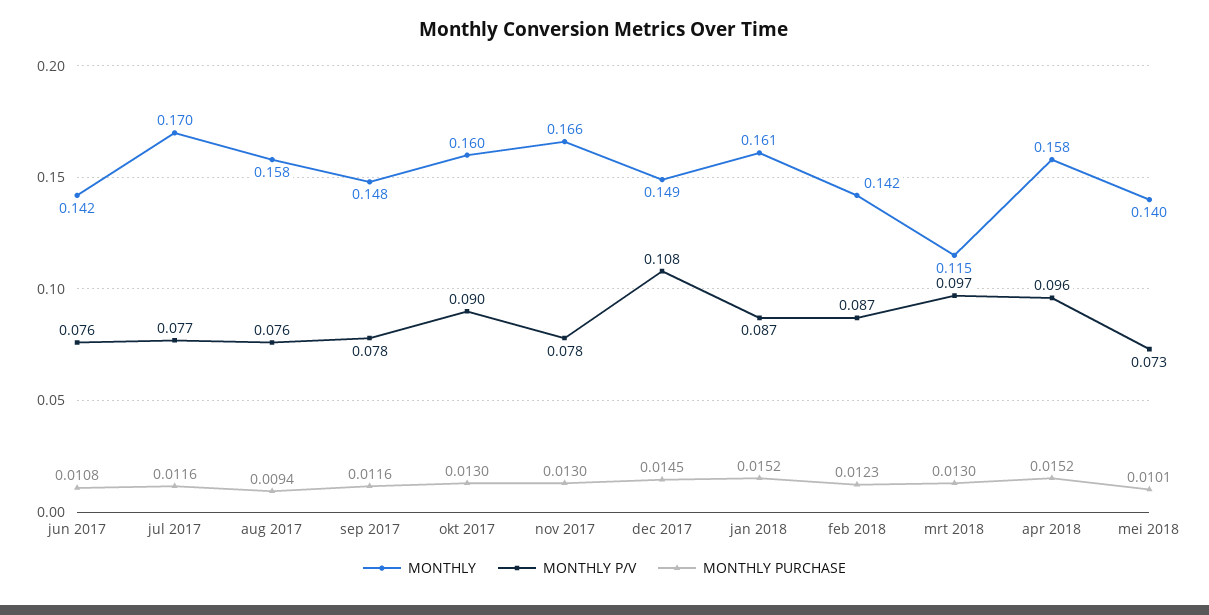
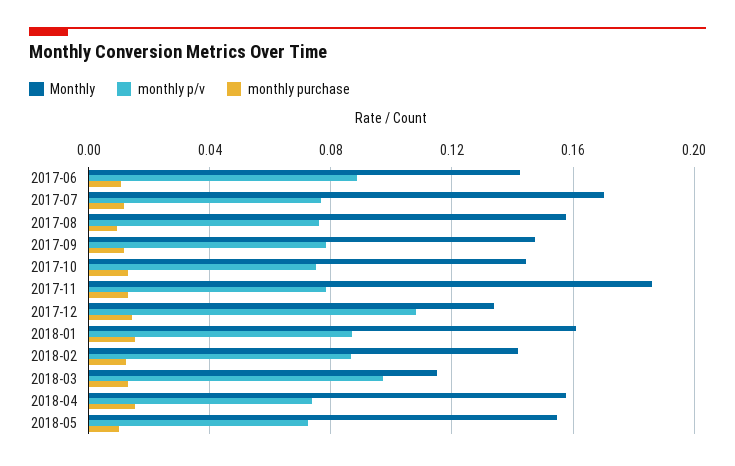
  {
    "MONTHLY": {
      "jun 2017": 0.142,
      "jul 2017": 0.17,
      "aug 2017": 0.158,
      "sep 2017": 0.148,
-     "okt 2017": 0.16,
+     "okt 2017": 0.145,
-     "nov 2017": 0.166,
+     "nov 2017": 0.185,
-     "dec 2017": 0.149,
+     "dec 2017": 0.135,
      "jan 2018": 0.161,
      "feb 2018": 0.142,
      "mrt 2018": 0.115,
      "apr 2018": 0.158,
-     "mei 2018": 0.14
+     "mei 2018": 0.155
    },
    "MONTHLY P/V": {
-     "jun 2017": 0.076,
+     "jun 2017": 0.09,
      "jul 2017": 0.077,
      "aug 2017": 0.076,
      "sep 2017": 0.078,
-     "okt 2017": 0.09,
+     "okt 2017": 0.075,
      "nov 2017": 0.078,
      "dec 2017": 0.108,
      "jan 2018": 0.087,
      "feb 2018": 0.087,
      "mrt 2018": 0.097,
-     "apr 2018": 0.096,
+     "apr 2018": 0.075,
      "mei 2018": 0.073
    },
    "MONTHLY PURCHASE": {
      "jun 2017": 0.0108,
      "jul 2017": 0.0116,
      "aug 2017": 0.0094,
      "sep 2017": 0.0116,
      "okt 2017": 0.013,
      "nov 2017": 0.013,
      "dec 2017": 0.0145,
      "jan 2018": 0.0152,
      "feb 2018": 0.0123,
      "mrt 2018": 0.013,
      "apr 2018": 0.0152,
      "mei 2018": 0.0101
    }
  }

